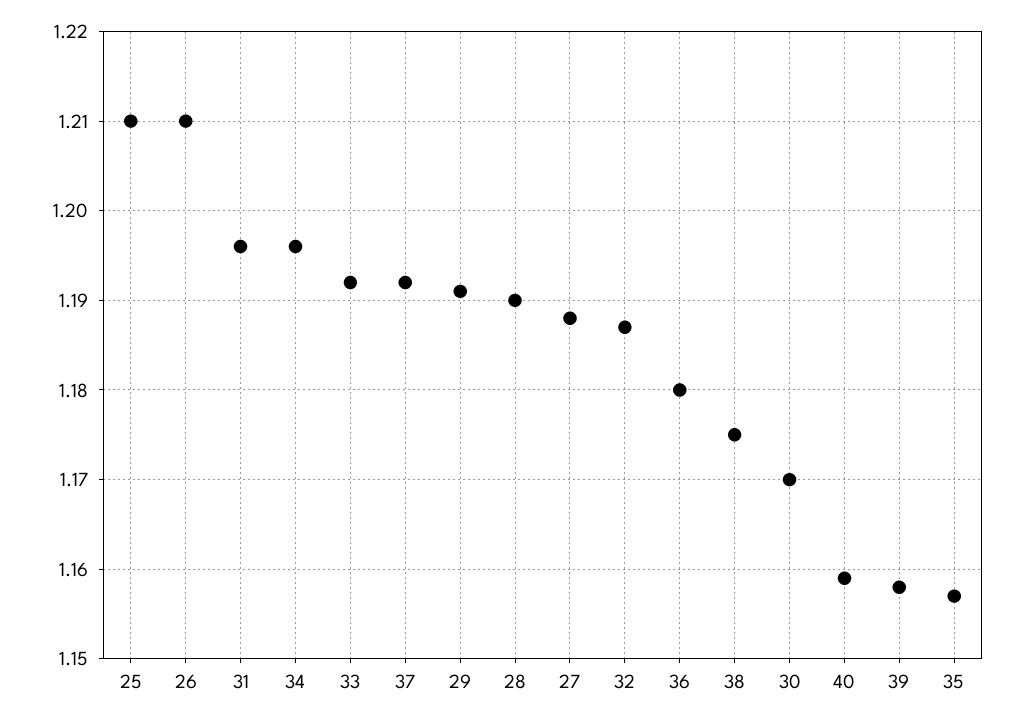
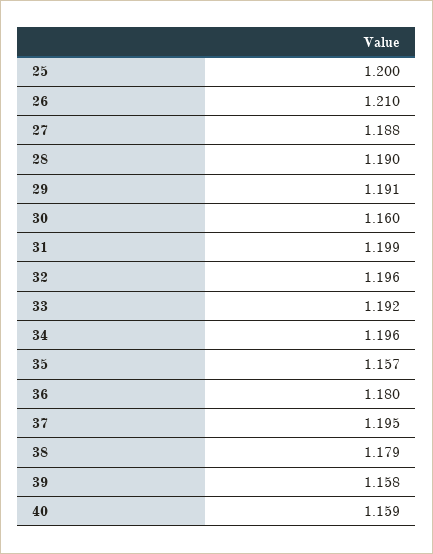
  {
-   "25": 1.21,
+   "25": 1.2,
    "26": 1.21,
-   "31": 1.196,
+   "31": 1.199,
    "34": 1.196,
    "33": 1.192,
-   "37": 1.192,
+   "37": 1.195,
    "29": 1.191,
    "28": 1.19,
    "27": 1.188,
-   "32": 1.187,
+   "32": 1.196,
    "36": 1.18,
-   "38": 1.175,
+   "38": 1.179,
-   "30": 1.17,
+   "30": 1.16,
    "40": 1.159,
    "39": 1.158,
    "35": 1.157
  }

